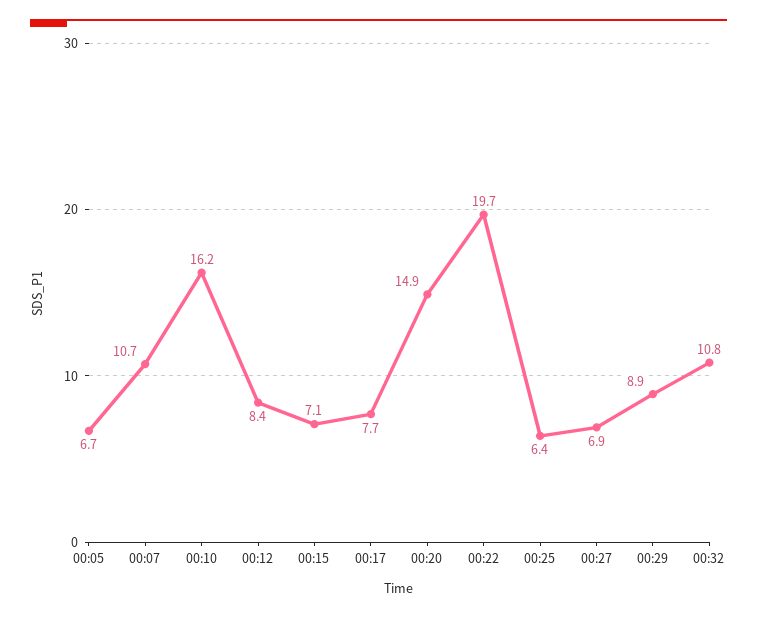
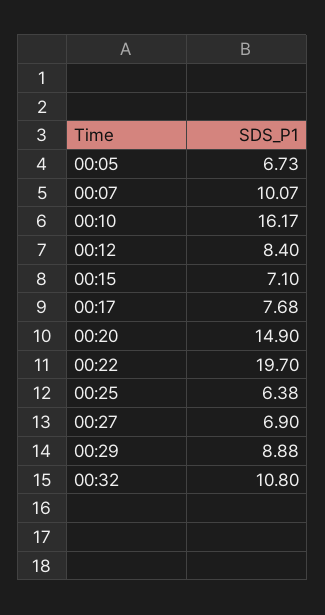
  {
    "00:05": 6.73,
-   "00:07": 10.7,
+   "00:07": 10.07,
    "00:10": 16.17,
    "00:12": 8.4,
    "00:15": 7.1,
    "00:17": 7.68,
    "00:20": 14.9,
    "00:22": 19.7,
    "00:25": 6.38,
    "00:27": 6.9,
    "00:29": 8.88,
    "00:32": 10.8
  }

